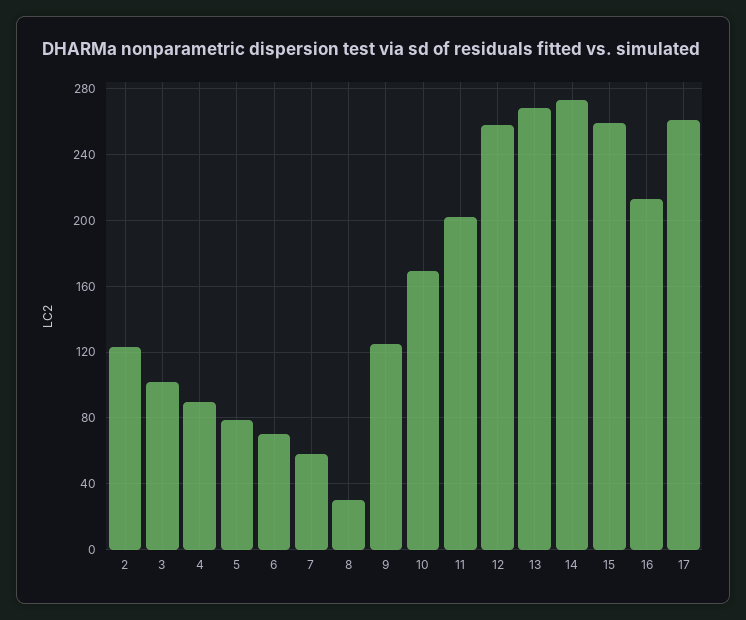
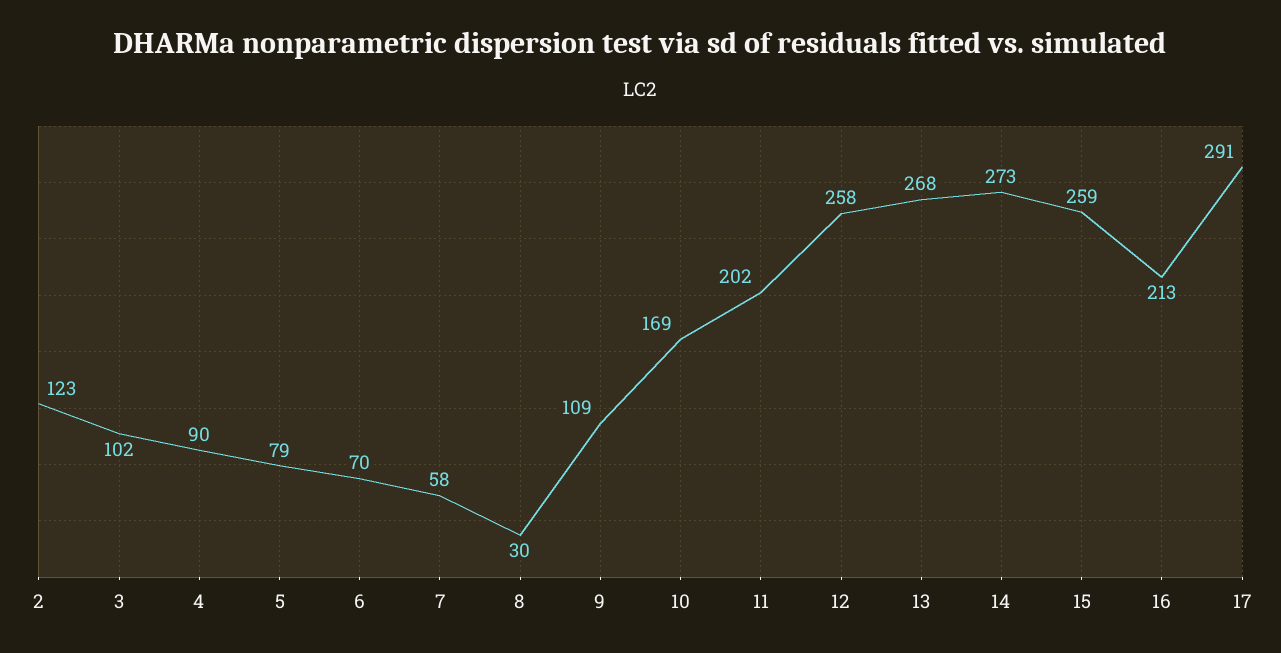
  {
    "2": 123,
    "3": 102,
    "4": 90,
    "5": 79,
    "6": 70,
    "7": 58,
    "8": 30,
-   "9": 125,
+   "9": 109,
    "10": 169,
    "11": 202,
    "12": 258,
    "13": 268,
    "14": 273,
    "15": 259,
    "16": 213,
-   "17": 260
+   "17": 291
  }

